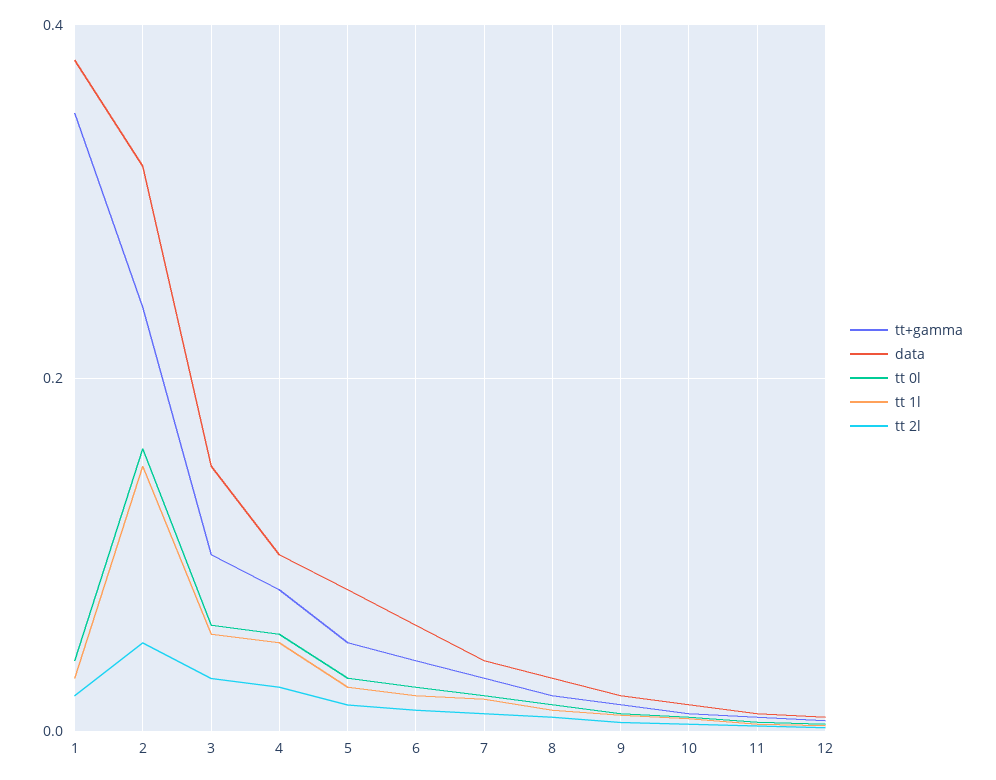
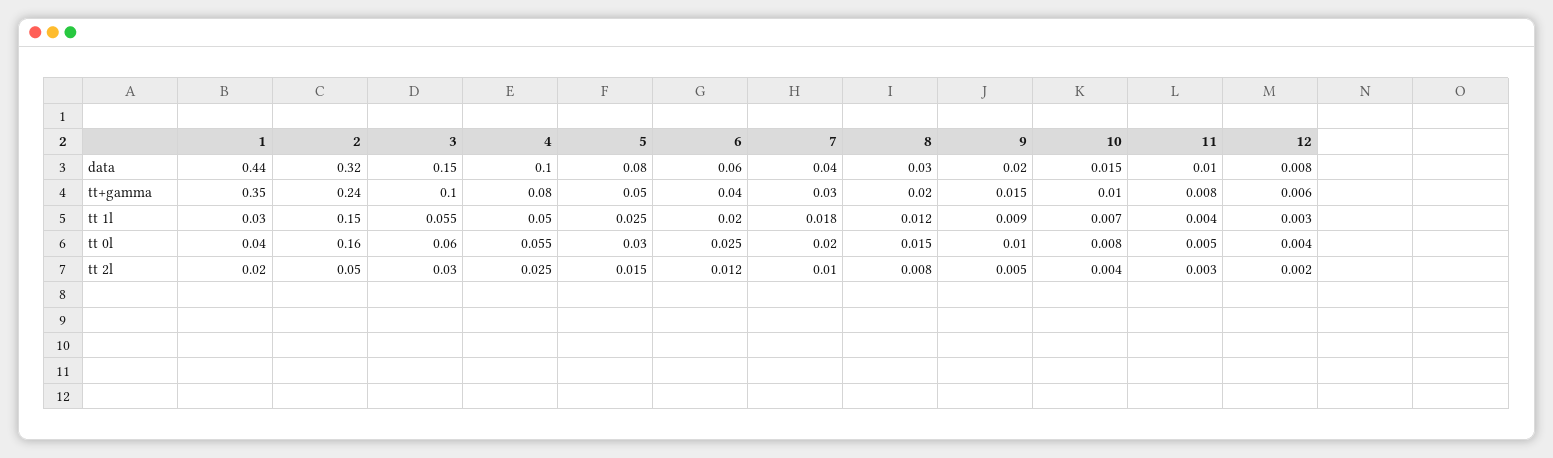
  {
    "tt+gamma": {
      "1": 0.35,
      "2": 0.24,
      "3": 0.1,
      "4": 0.08,
      "5": 0.05,
      "6": 0.04,
      "7": 0.03,
      "8": 0.02,
      "9": 0.015,
      "10": 0.01,
      "11": 0.008,
      "12": 0.006
    },
    "data": {
-     "1": 0.38,
+     "1": 0.44,
      "2": 0.32,
      "3": 0.15,
      "4": 0.1,
      "5": 0.08,
      "6": 0.06,
      "7": 0.04,
      "8": 0.03,
      "9": 0.02,
      "10": 0.015,
      "11": 0.01,
      "12": 0.008
    },
    "tt 0l": {
      "1": 0.04,
      "2": 0.16,
      "3": 0.06,
      "4": 0.055,
      "5": 0.03,
      "6": 0.025,
      "7": 0.02,
      "8": 0.015,
      "9": 0.01,
      "10": 0.008,
      "11": 0.005,
      "12": 0.004
    },
    "tt 1l": {
      "1": 0.03,
      "2": 0.15,
      "3": 0.055,
      "4": 0.05,
      "5": 0.025,
      "6": 0.02,
      "7": 0.018,
      "8": 0.012,
      "9": 0.009,
      "10": 0.007,
      "11": 0.004,
      "12": 0.003
    },
    "tt 2l": {
      "1": 0.02,
      "2": 0.05,
      "3": 0.03,
      "4": 0.025,
      "5": 0.015,
      "6": 0.012,
      "7": 0.01,
      "8": 0.008,
      "9": 0.005,
      "10": 0.004,
      "11": 0.003,
      "12": 0.002
    }
  }

